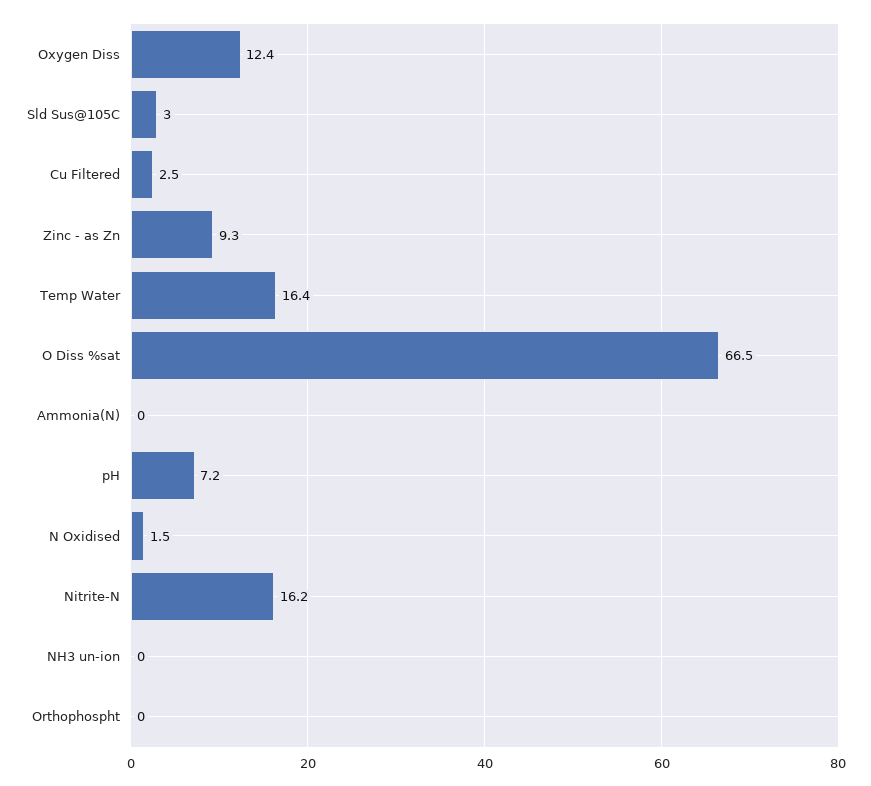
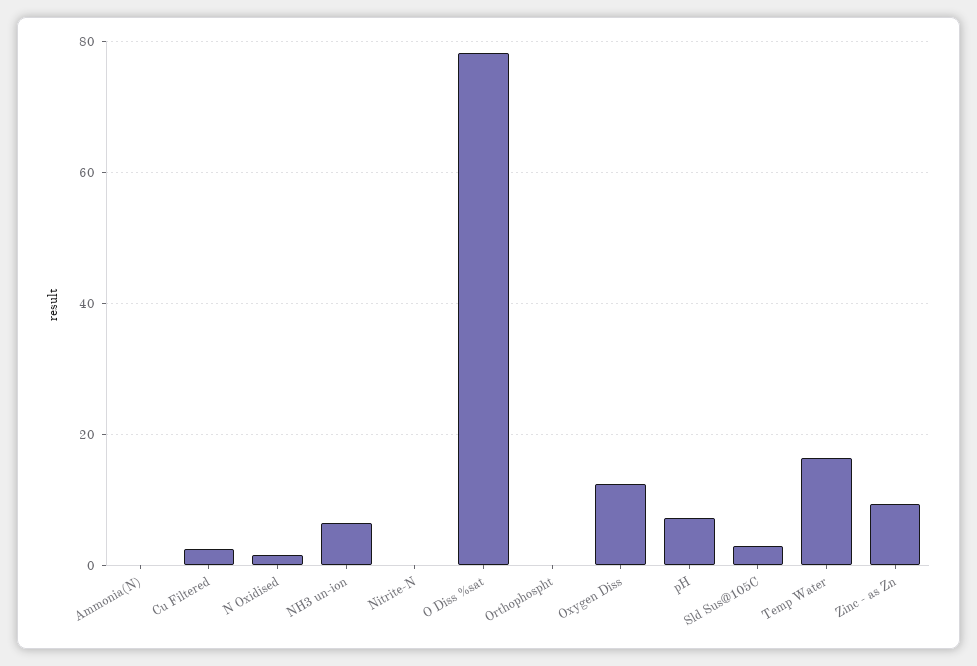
  {
    "Oxygen Diss": 12.4,
    "Sld Sus@105C": 3,
    "Cu Filtered": 2.5,
    "Zinc - as Zn": 9.3,
    "Temp Water": 16.4,
-   "O Diss %sat": 66.5,
+   "O Diss %sat": 78,
    "Ammonia(N)": 0,
    "pH": 7.2,
    "N Oxidised": 1.5,
-   "Nitrite-N": 16.2,
+   "Nitrite-N": 0,
-   "NH3 un-ion": 0,
+   "NH3 un-ion": 6,
    "Orthophospht": 0
  }

